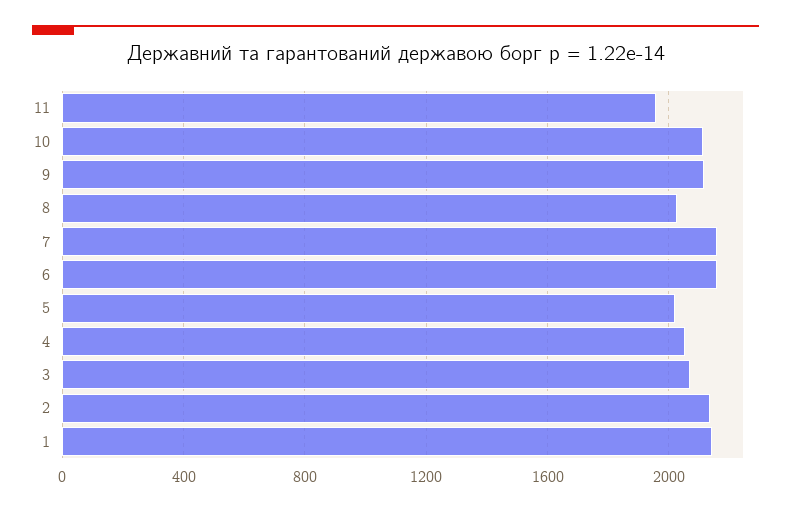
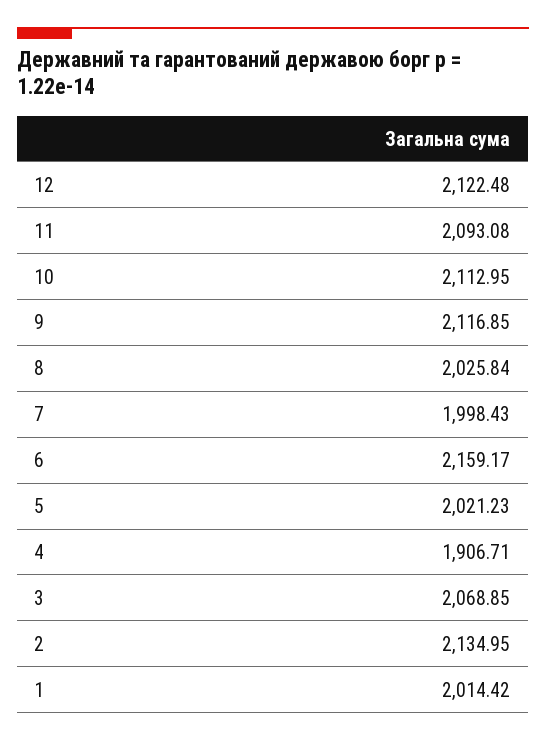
  {
-   "11": 1950,
+   "11": 2093.08,
    "10": 2112.95,
    "9": 2116.85,
    "8": 2025.84,
-   "7": 2150,
+   "7": 1998.43,
    "6": 2159.17,
    "5": 2021.23,
-   "4": 2050,
+   "4": 1906.71,
    "3": 2068.85,
    "2": 2134.95,
-   "1": 2150
+   "1": 2014.42,
+   "12": 2122.48
  }

